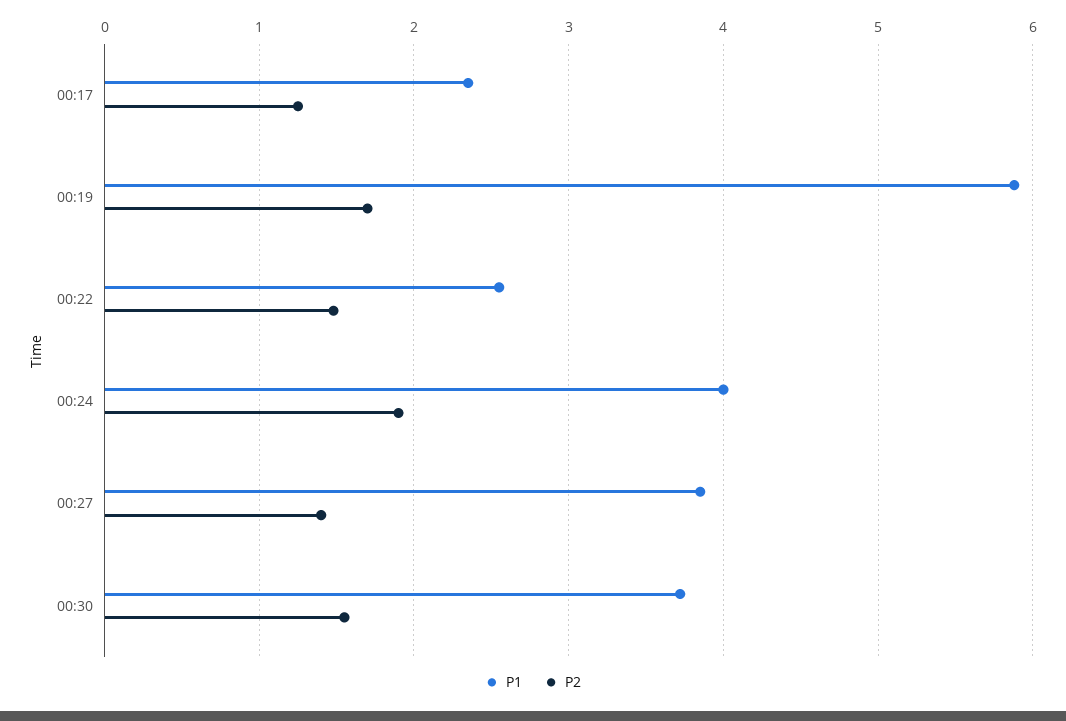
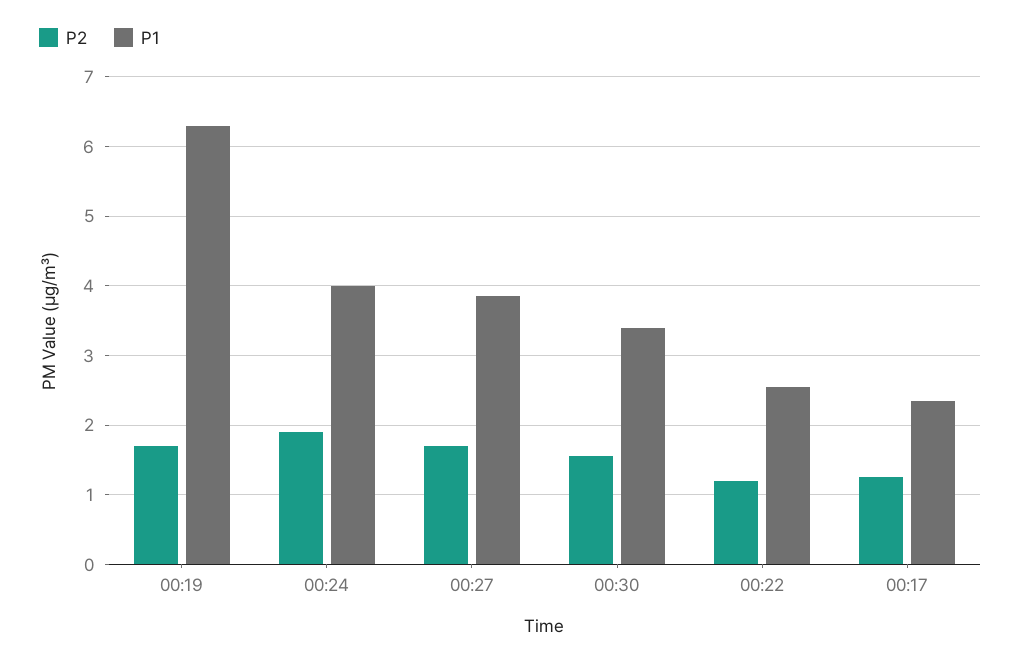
  {
    "P1": {
      "00:17": 2.4,
-     "00:19": 5.9,
+     "00:19": 6.3,
      "00:22": 2.6,
      "00:24": 4,
      "00:27": 3.9,
-     "00:30": 3.7
+     "00:30": 3.4
    },
    "P2": {
      "00:17": 1.3,
      "00:19": 1.7,
-     "00:22": 1.5,
+     "00:22": 1.2,
      "00:24": 1.9,
-     "00:27": 1.4,
+     "00:27": 1.7,
      "00:30": 1.6
    }
  }

